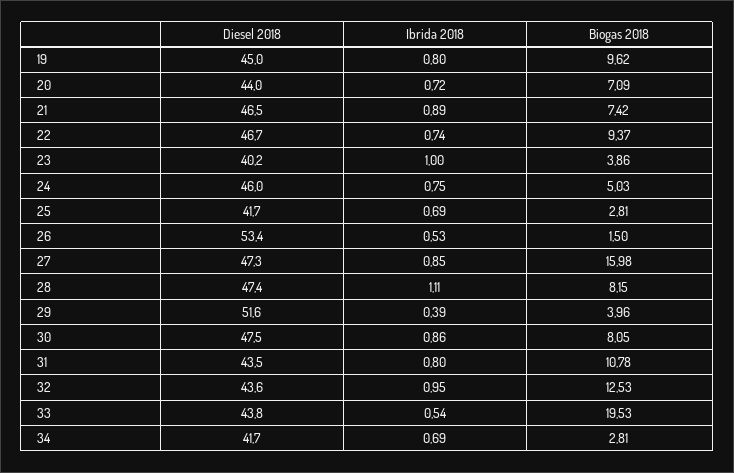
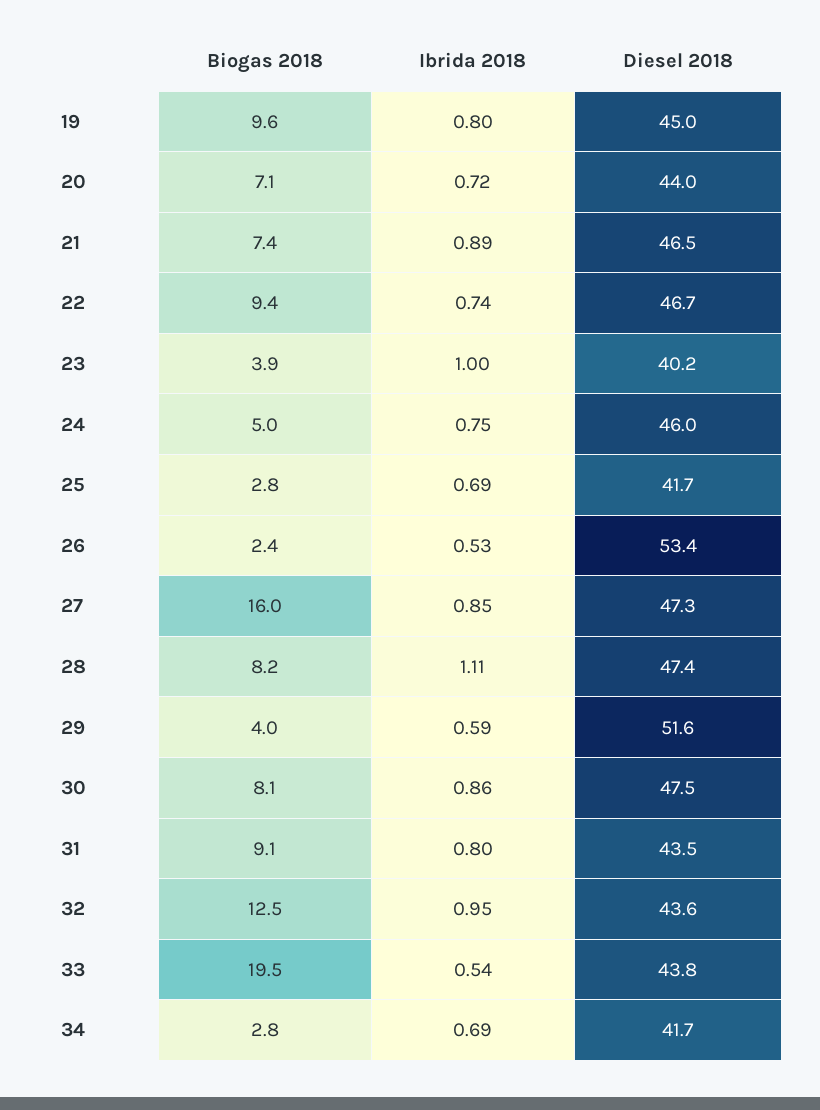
  {
    "Diesel 2018": {
      "19": 45,
      "20": 44,
      "21": 46.5,
      "22": 46.7,
      "23": 40.2,
      "24": 46,
      "25": 41.7,
      "26": 53.4,
      "27": 47.3,
      "28": 47.4,
      "29": 51.6,
      "30": 47.5,
      "31": 43.5,
      "32": 43.6,
      "33": 43.8,
      "34": 41.7
    },
    "Ibrida 2018": {
      "19": 0.8,
      "20": 0.72,
      "21": 0.89,
      "22": 0.74,
      "23": 1,
      "24": 0.75,
      "25": 0.69,
      "26": 0.53,
      "27": 0.85,
      "28": 1.11,
-     "29": 0.39,
+     "29": 0.59,
      "30": 0.86,
      "31": 0.8,
      "32": 0.95,
      "33": 0.54,
      "34": 0.69
    },
    "Biogas 2018": {
      "19": 9.62,
      "20": 7.09,
      "21": 7.42,
      "22": 9.37,
      "23": 3.86,
      "24": 5.03,
      "25": 2.81,
-     "26": 1.5,
+     "26": 2.4,
      "27": 15.98,
      "28": 8.15,
      "29": 3.96,
      "30": 8.05,
-     "31": 10.78,
+     "31": 9.1,
      "32": 12.53,
      "33": 19.53,
      "34": 2.81
    }
  }

